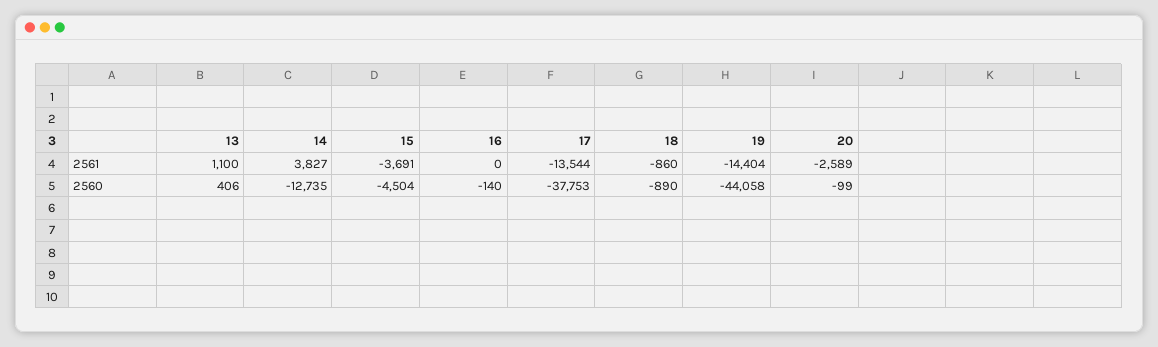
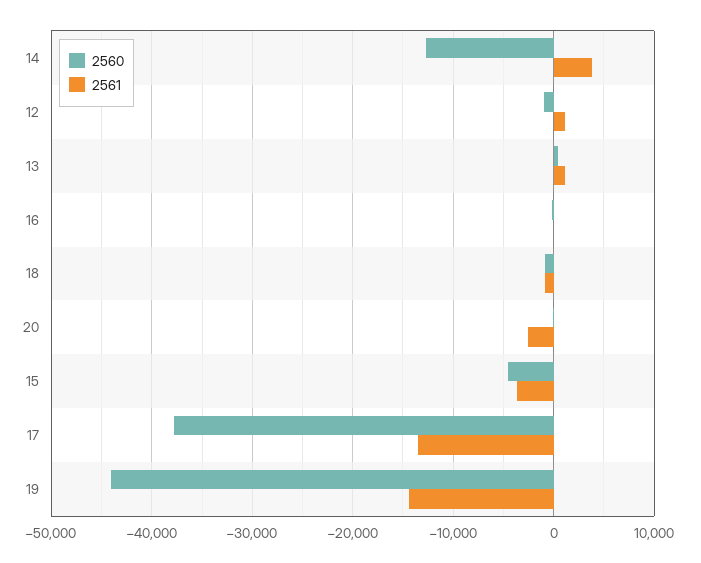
  {
    "2561": {
      "13": 1100,
      "14": 3827,
      "15": -3691,
      "16": 0,
      "17": -13544,
      "18": -860,
      "19": -14404,
-     "20": -2589
+     "20": -2589,
+     "12": 1000
    },
    "2560": {
      "13": 406,
      "14": -12735,
      "15": -4504,
      "16": -140,
      "17": -37753,
      "18": -890,
      "19": -44058,
-     "20": -99
+     "20": -99,
+     "12": -1000
    }
  }

